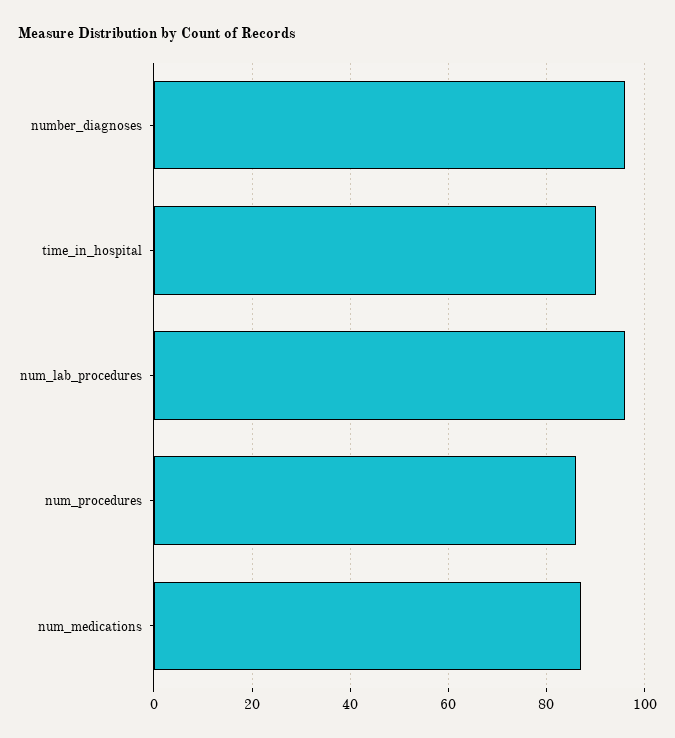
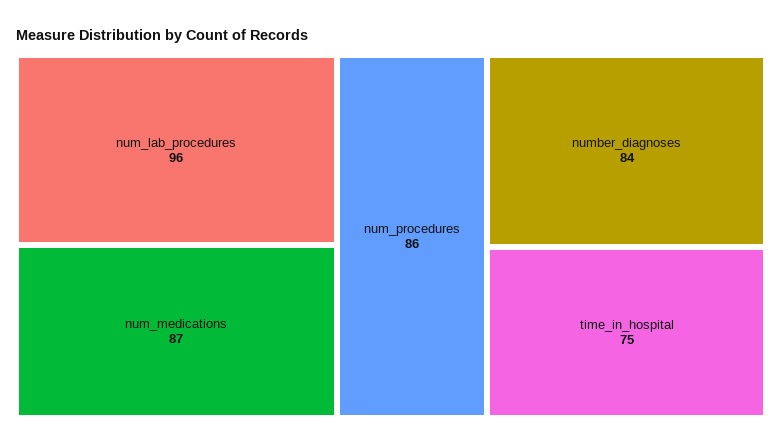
  {
-   "number_diagnoses": 95,
+   "number_diagnoses": 84,
-   "time_in_hospital": 90,
+   "time_in_hospital": 75,
    "num_lab_procedures": 96,
    "num_procedures": 86,
    "num_medications": 87
  }

